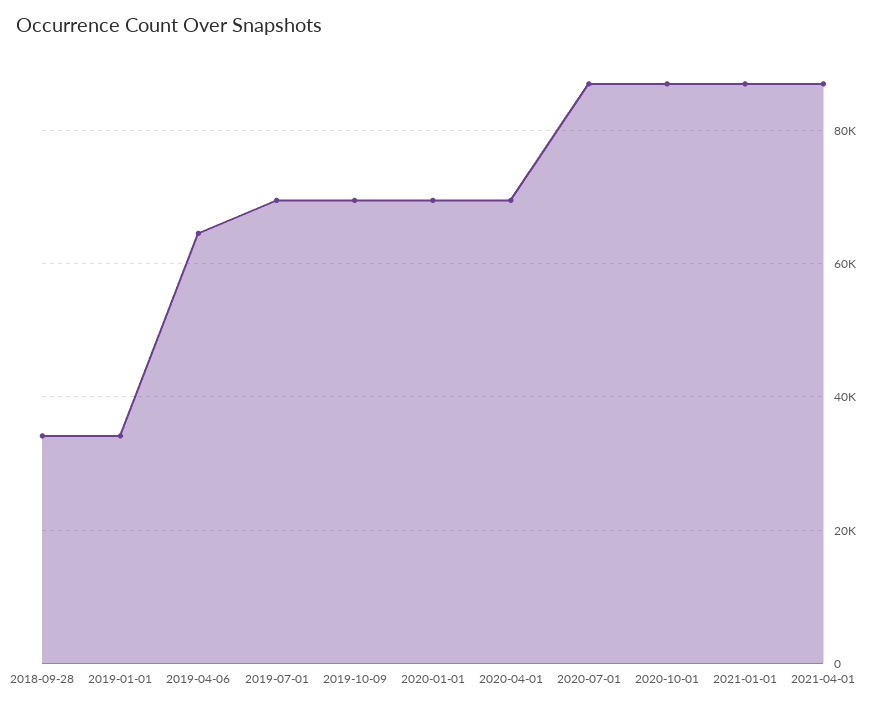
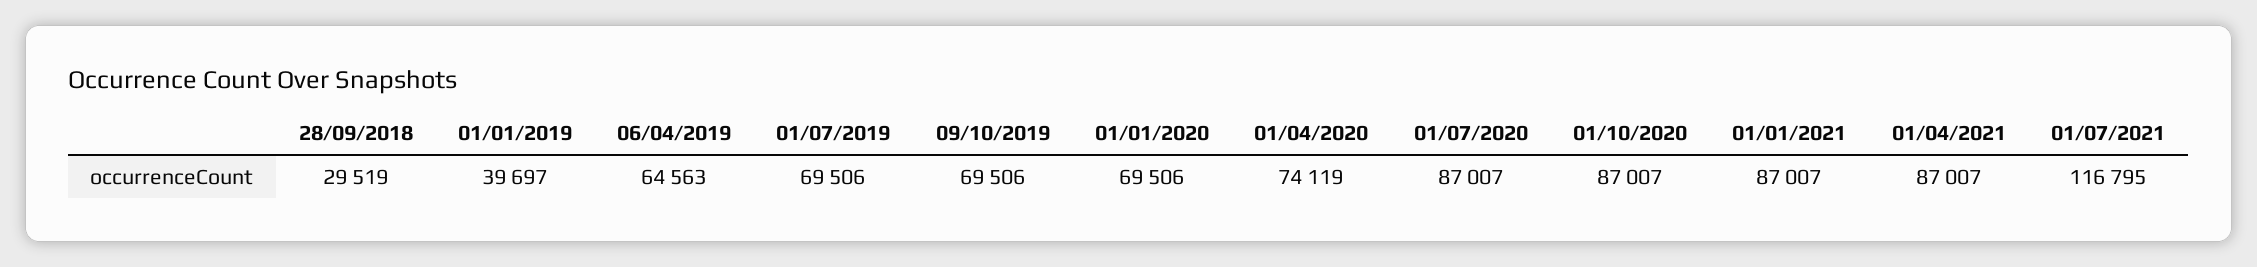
  {
-   "2018-09-28": 34000,
+   "2018-09-28": 29519,
-   "2019-01-01": 34000,
+   "2019-01-01": 39697,
    "2019-04-06": 64563,
    "2019-07-01": 69506,
    "2019-10-09": 69506,
    "2020-01-01": 69506,
-   "2020-04-01": 70000,
+   "2020-04-01": 74119,
    "2020-07-01": 87007,
    "2020-10-01": 87007,
    "2021-01-01": 87007,
-   "2021-04-01": 87007
+   "2021-04-01": 87007,
+   "01/07/2021": 116795
  }

